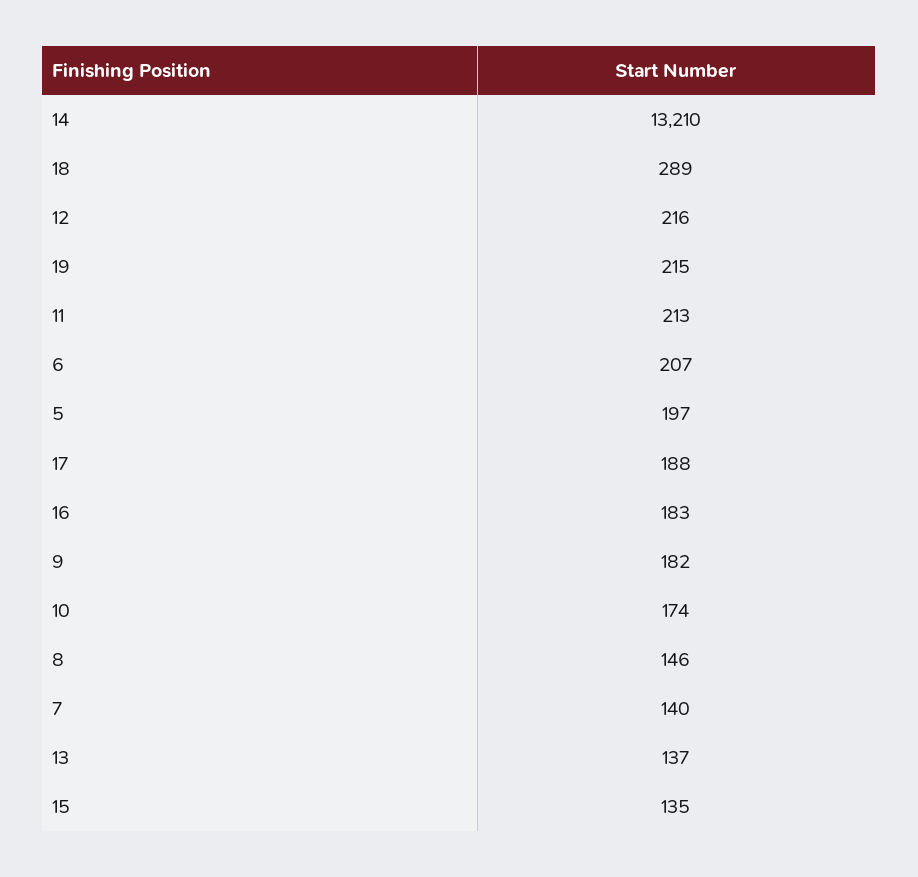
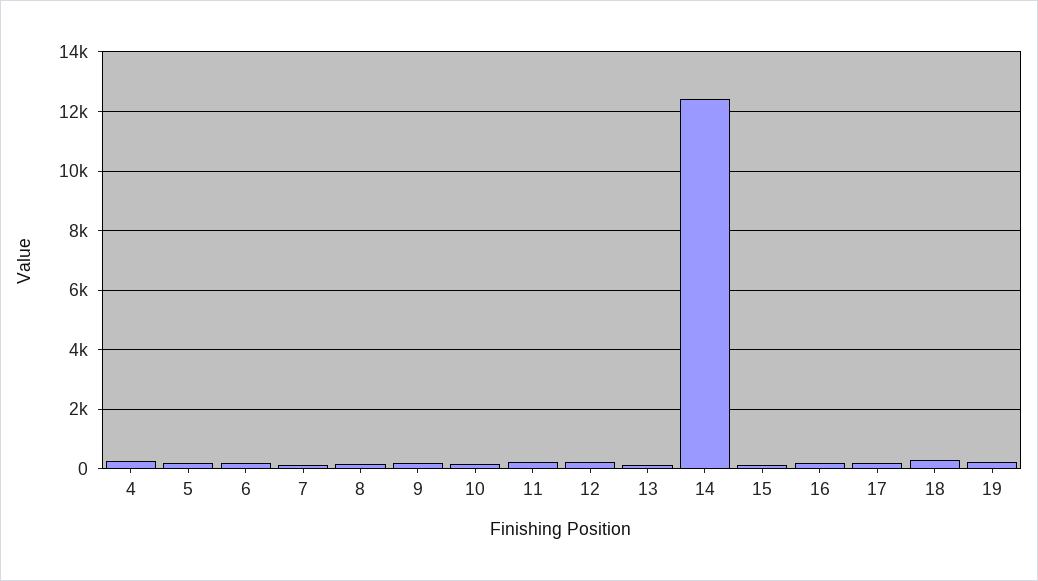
  {
-   "14": 13210,
+   "14": 12500,
    "18": 289,
    "12": 216,
    "19": 215,
    "11": 213,
    "6": 207,
    "5": 197,
    "17": 188,
    "16": 183,
    "9": 182,
    "10": 174,
    "8": 146,
    "7": 140,
    "13": 137,
-   "15": 135
+   "15": 135,
+   "4": 250
  }

